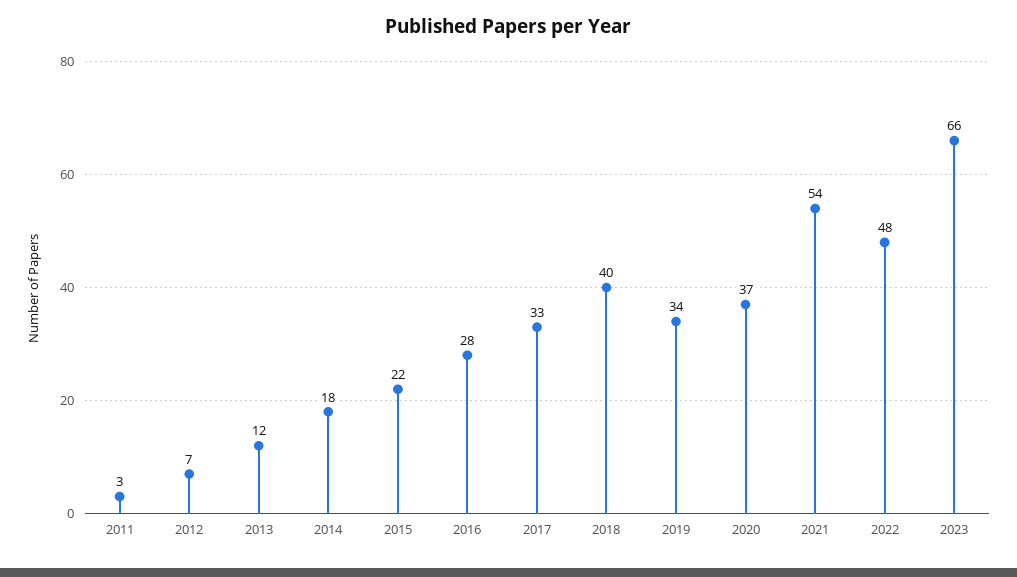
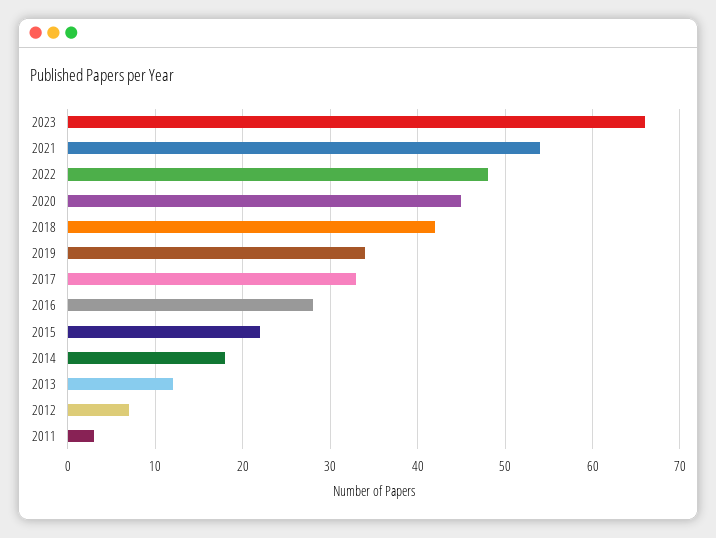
  {
    "2011": 3,
    "2012": 7,
    "2013": 12,
    "2014": 18,
    "2015": 22,
    "2016": 28,
    "2017": 33,
-   "2018": 40,
+   "2018": 42,
    "2019": 34,
-   "2020": 37,
+   "2020": 45,
    "2021": 54,
    "2022": 48,
    "2023": 66
  }

